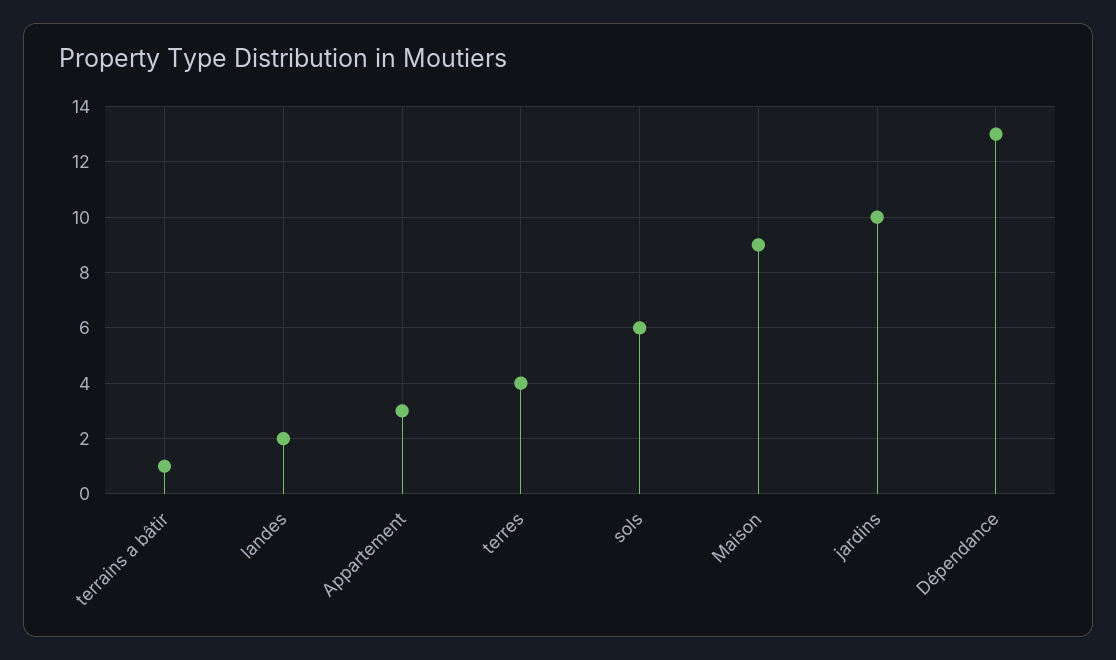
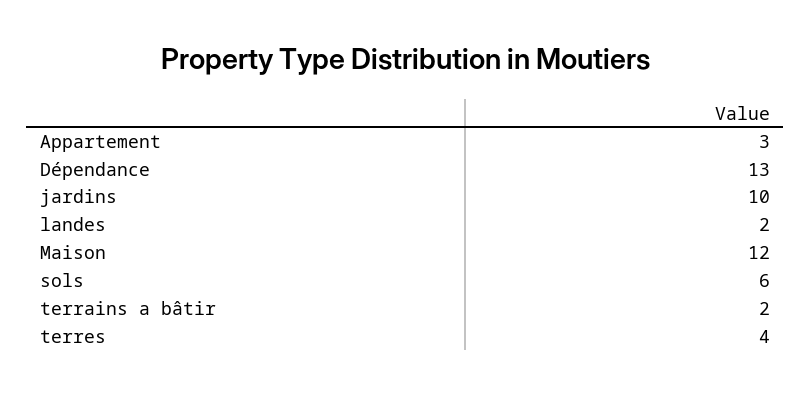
  {
-   "terrains a bâtir": 1,
+   "terrains a bâtir": 2,
    "landes": 2,
    "Appartement": 3,
    "terres": 4,
    "sols": 6,
-   "Maison": 9,
+   "Maison": 12,
    "jardins": 10,
    "Dépendance": 13
  }

